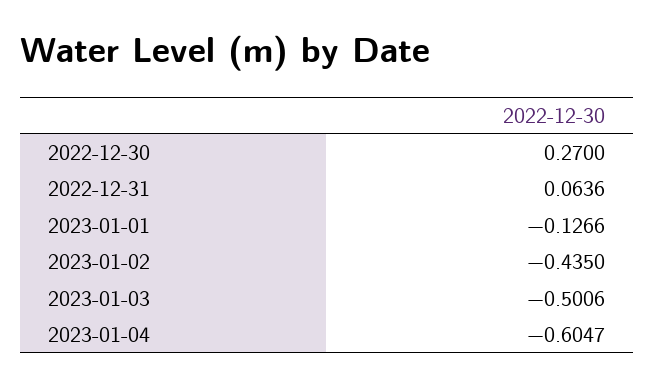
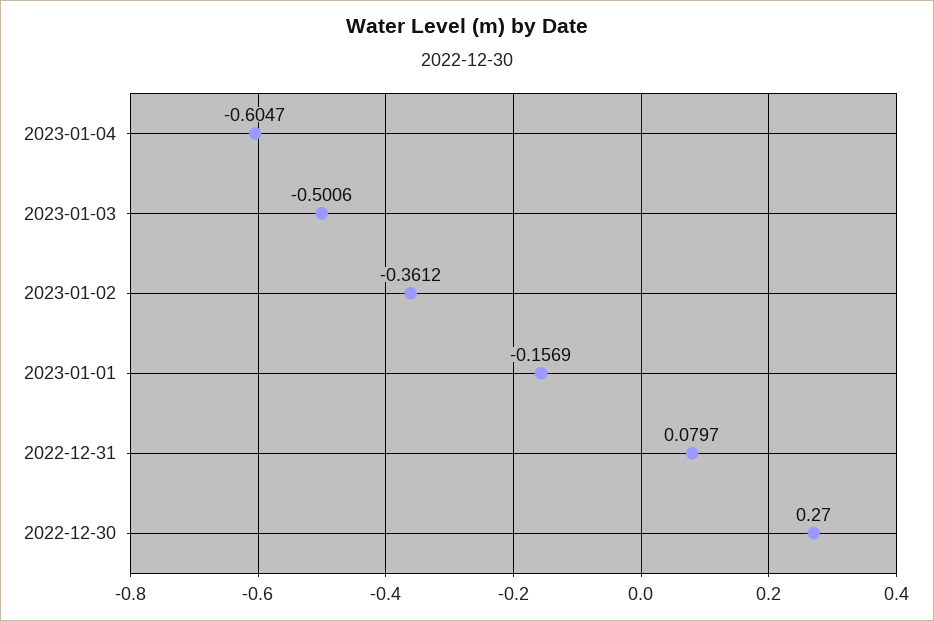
  {
    "2022-12-30": 0.27,
-   "2022-12-31": 0.0636,
+   "2022-12-31": 0.0797,
-   "2023-01-01": -0.1266,
+   "2023-01-01": -0.1569,
-   "2023-01-02": -0.435,
+   "2023-01-02": -0.3612,
    "2023-01-03": -0.5006,
    "2023-01-04": -0.6047
  }

